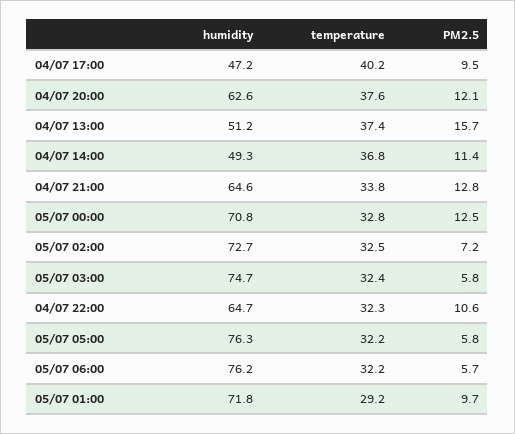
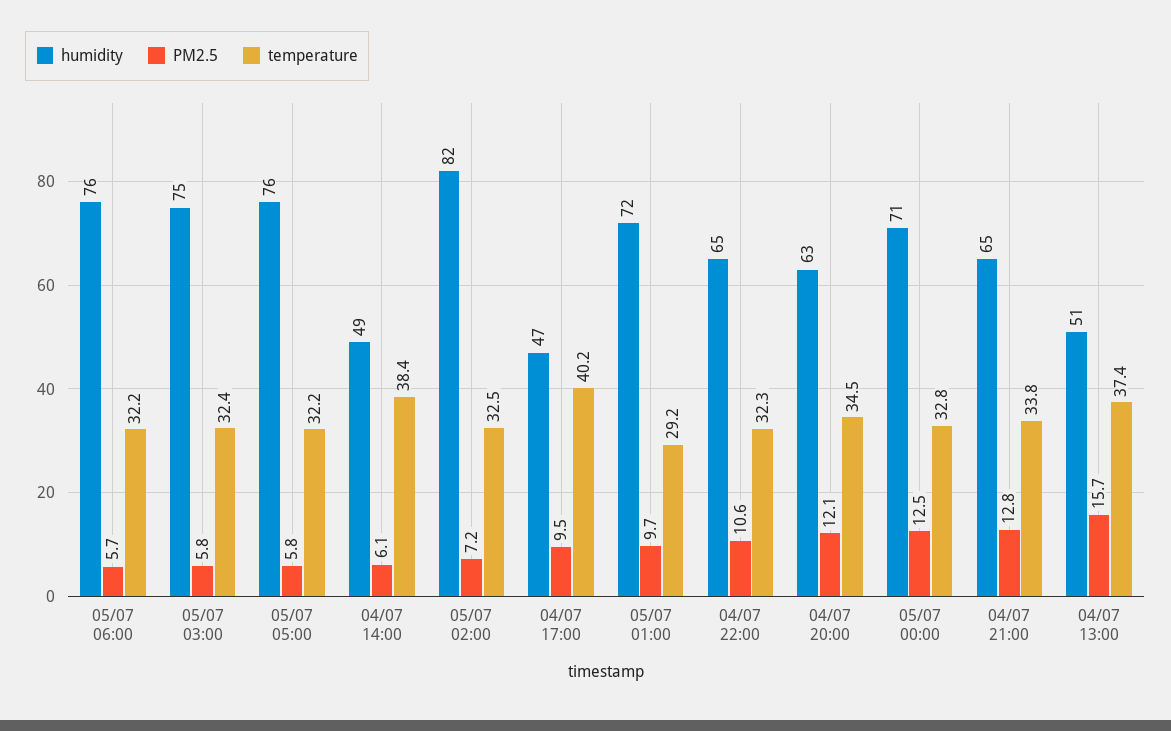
  {
    "humidity": {
      "04/07 17:00": 47.2,
      "04/07 20:00": 62.6,
      "04/07 13:00": 51.2,
      "04/07 14:00": 49.3,
      "04/07 21:00": 64.6,
      "05/07 00:00": 70.8,
-     "05/07 02:00": 72.7,
+     "05/07 02:00": 82,
      "05/07 03:00": 74.7,
      "04/07 22:00": 64.7,
      "05/07 05:00": 76.3,
      "05/07 06:00": 76.2,
      "05/07 01:00": 71.8
    },
    "temperature": {
      "04/07 17:00": 40.2,
-     "04/07 20:00": 37.6,
+     "04/07 20:00": 34.5,
      "04/07 13:00": 37.4,
-     "04/07 14:00": 36.8,
+     "04/07 14:00": 38.4,
      "04/07 21:00": 33.8,
      "05/07 00:00": 32.8,
      "05/07 02:00": 32.5,
      "05/07 03:00": 32.4,
      "04/07 22:00": 32.3,
      "05/07 05:00": 32.2,
      "05/07 06:00": 32.2,
      "05/07 01:00": 29.2
    },
    "PM2.5": {
      "04/07 17:00": 9.5,
      "04/07 20:00": 12.1,
      "04/07 13:00": 15.7,
-     "04/07 14:00": 11.4,
+     "04/07 14:00": 6.1,
      "04/07 21:00": 12.8,
      "05/07 00:00": 12.5,
      "05/07 02:00": 7.2,
      "05/07 03:00": 5.8,
      "04/07 22:00": 10.6,
      "05/07 05:00": 5.8,
      "05/07 06:00": 5.7,
      "05/07 01:00": 9.7
    }
  }

